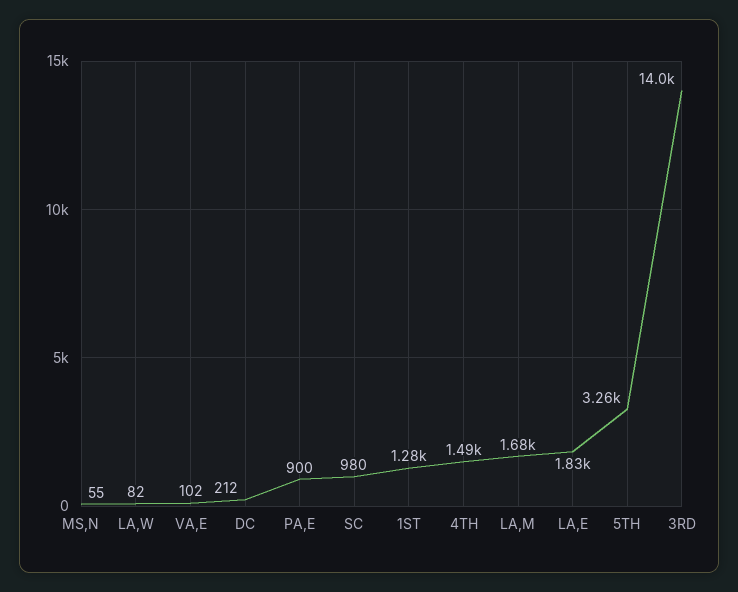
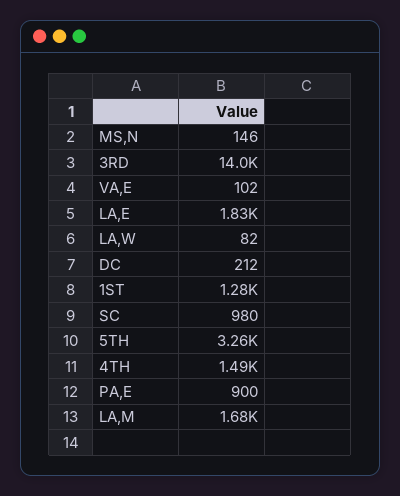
  {
-   "MS,N": 55,
+   "MS,N": 146,
    "LA,W": 82,
    "VA,E": 102,
    "DC": 212,
    "PA,E": 900,
    "SC": 980,
    "1ST": 1280,
    "4TH": 1490,
    "LA,M": 1680,
    "LA,E": 1830,
    "5TH": 3260,
    "3RD": 14000
  }

